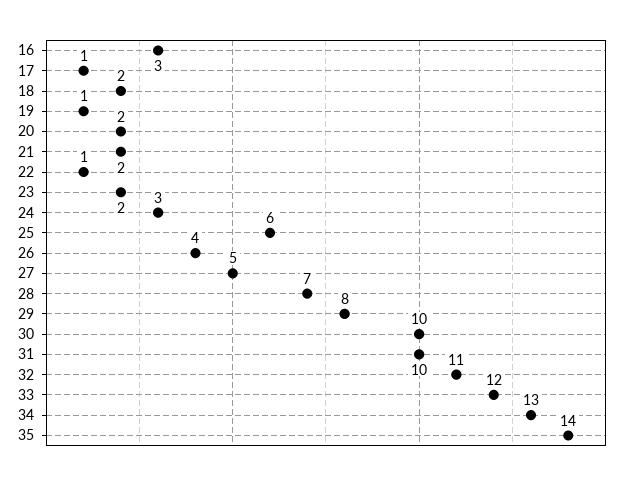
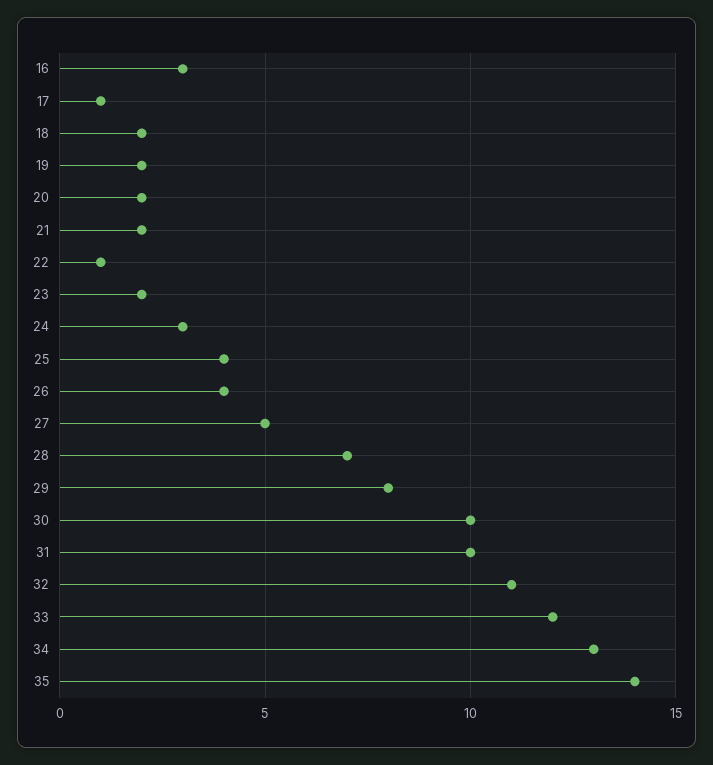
  {
    "16": 3,
    "17": 1,
    "18": 2,
-   "19": 1,
+   "19": 2,
    "20": 2,
    "21": 2,
    "22": 1,
    "23": 2,
    "24": 3,
-   "25": 6,
+   "25": 4,
    "26": 4,
    "27": 5,
    "28": 7,
    "29": 8,
    "30": 10,
    "31": 10,
    "32": 11,
    "33": 12,
    "34": 13,
    "35": 14
  }

